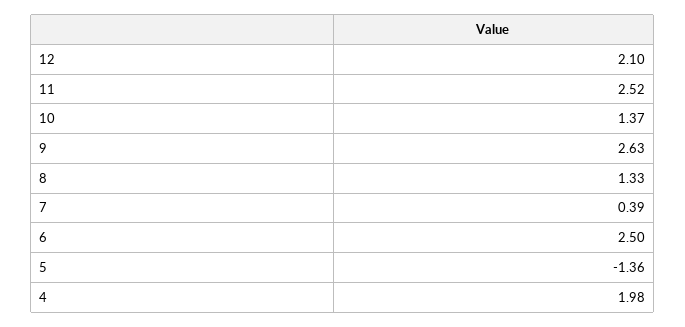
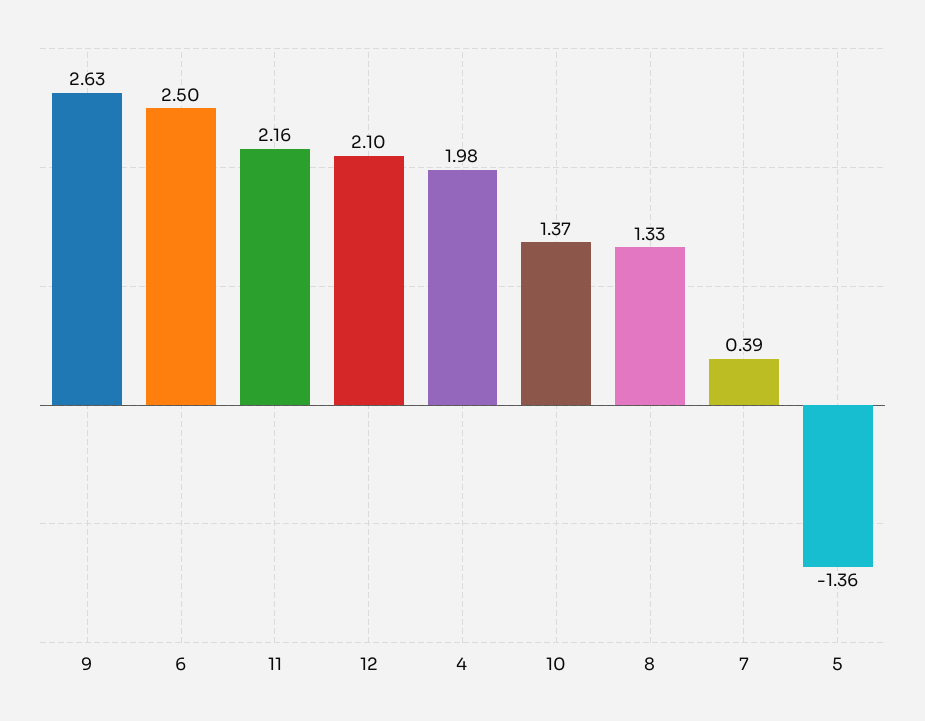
  {
    "12": 2.1,
-   "11": 2.52,
+   "11": 2.16,
    "10": 1.37,
    "9": 2.63,
    "8": 1.33,
    "7": 0.39,
    "6": 2.5,
    "5": -1.36,
    "4": 1.98
  }

